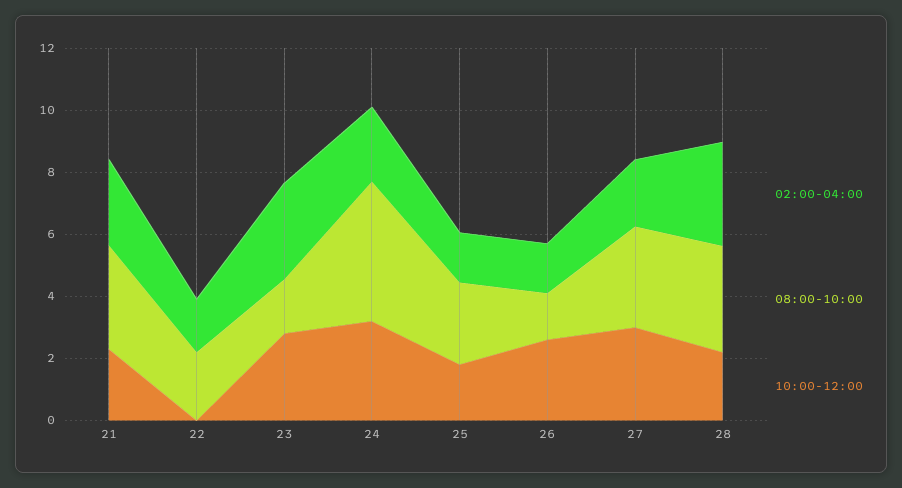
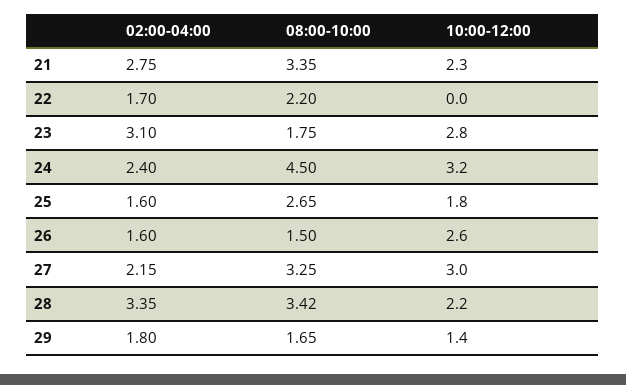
  {
    "02:00-04:00": {
      "21": 2.75,
      "22": 1.7,
      "23": 3.1,
      "24": 2.4,
      "25": 1.6,
      "26": 1.6,
      "27": 2.15,
-     "28": 3.35
+     "28": 3.35,
+     "29": 1.8
    },
    "08:00-10:00": {
      "21": 3.35,
      "22": 2.2,
      "23": 1.75,
      "24": 4.5,
      "25": 2.65,
      "26": 1.5,
      "27": 3.25,
-     "28": 3.42
+     "28": 3.42,
+     "29": 1.65
    },
    "10:00-12:00": {
      "21": 2.3,
      "22": 0,
      "23": 2.8,
      "24": 3.2,
      "25": 1.8,
      "26": 2.6,
      "27": 3,
-     "28": 2.2
+     "28": 2.2,
+     "29": 1.4
    }
  }

